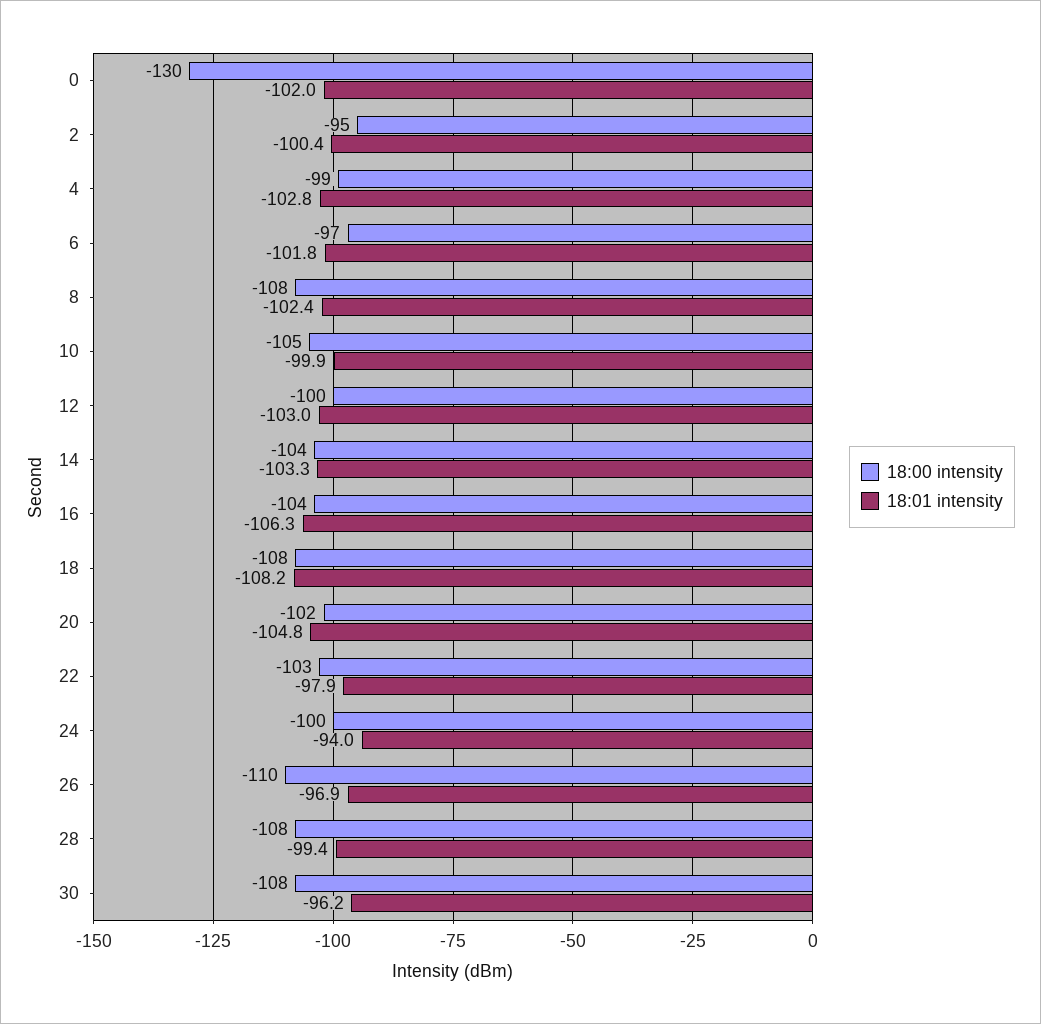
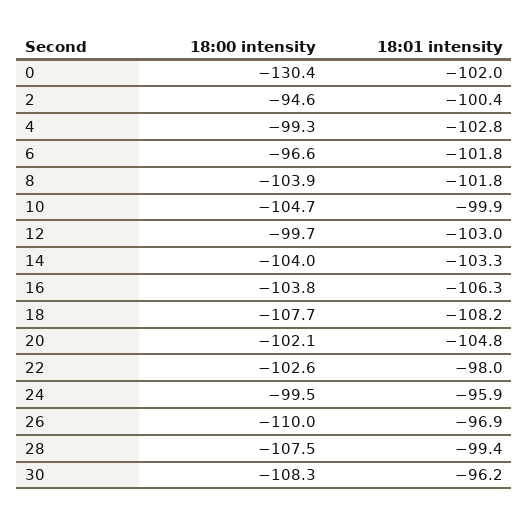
  {
    "18:00 intensity": {
      "0": -130.4,
      "2": -94.6,
      "4": -99.3,
      "6": -96.6,
-     "8": -108,
+     "8": -103.9,
      "10": -104.7,
      "12": -99.7,
      "14": -104,
      "16": -103.8,
      "18": -107.7,
      "20": -102.1,
      "22": -102.6,
      "24": -99.5,
      "26": -110,
      "28": -107.5,
      "30": -108.3
    },
    "18:01 intensity": {
      "0": -102,
      "2": -100.4,
      "4": -102.8,
      "6": -101.8,
-     "8": -102.4,
+     "8": -101.8,
      "10": -99.9,
      "12": -103,
      "14": -103.3,
      "16": -106.3,
      "18": -108.2,
      "20": -104.8,
-     "22": -97.9,
+     "22": -98,
-     "24": -94,
+     "24": -95.9,
      "26": -96.9,
      "28": -99.4,
      "30": -96.2
    }
  }

